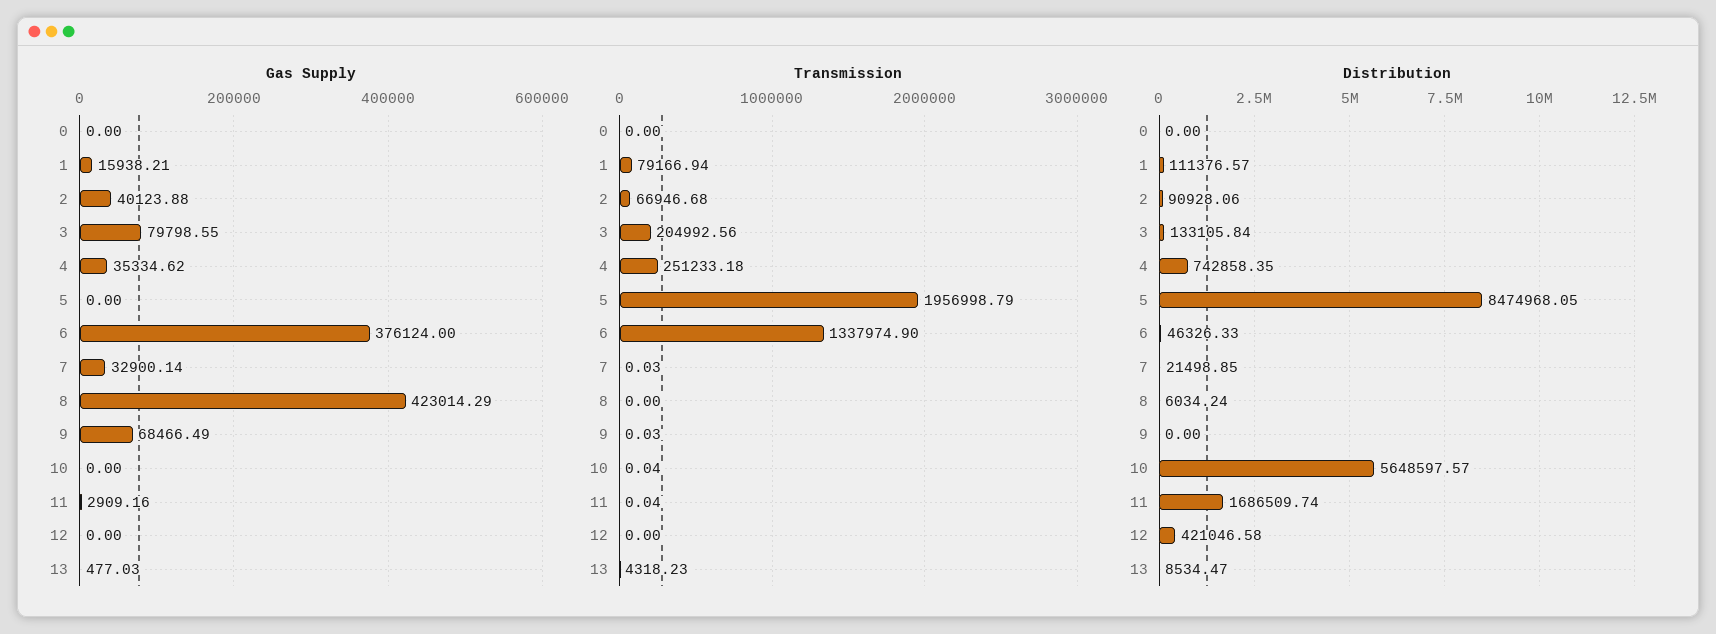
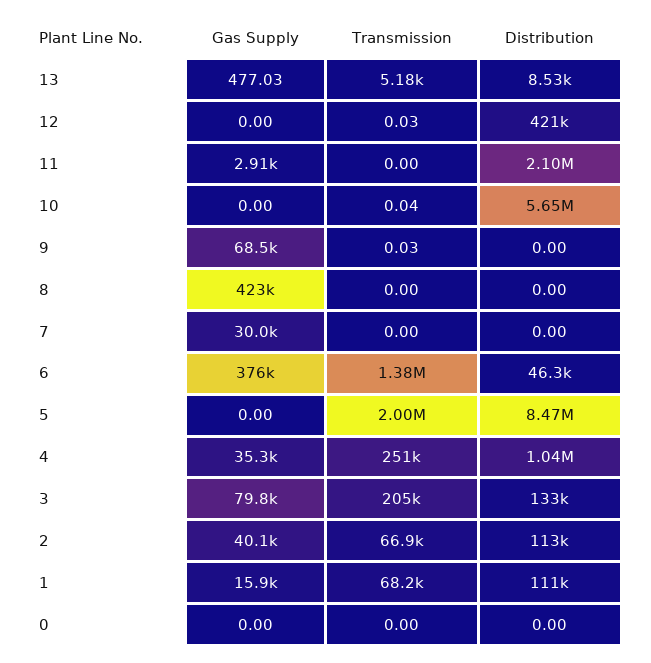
  {
    "Gas Supply": {
      "0": 0,
      "1": 15938.21,
      "2": 40123.88,
      "3": 79798.55,
      "4": 35334.62,
      "5": 0,
      "6": 376124,
-     "7": 32900.14,
+     "7": 30000,
      "8": 423014.29,
      "9": 68466.49,
      "10": 0,
      "11": 2909.16,
      "12": 0,
      "13": 477.03
    },
    "Transmission": {
      "0": 0,
-     "1": 79166.94,
+     "1": 68200,
      "2": 66946.68,
      "3": 204992.56,
      "4": 251233.18,
-     "5": 1956998.79,
+     "5": 2000000,
-     "6": 1337974.9,
+     "6": 1380000,
-     "7": 0.03,
+     "7": 0,
      "8": 0,
      "9": 0.03,
      "10": 0.04,
-     "11": 0.04,
+     "11": 0,
-     "12": 0,
+     "12": 0.03,
-     "13": 4318.23
+     "13": 5180
    },
    "Distribution": {
      "0": 0,
      "1": 111376.57,
-     "2": 90928.06,
+     "2": 113000,
      "3": 133105.84,
-     "4": 742858.35,
+     "4": 1040000,
      "5": 8474968.05,
      "6": 46326.33,
-     "7": 21498.85,
+     "7": 0,
-     "8": 6034.24,
+     "8": 0,
      "9": 0,
      "10": 5648597.57,
-     "11": 1686509.74,
+     "11": 2100000,
      "12": 421046.58,
      "13": 8534.47
    }
  }

